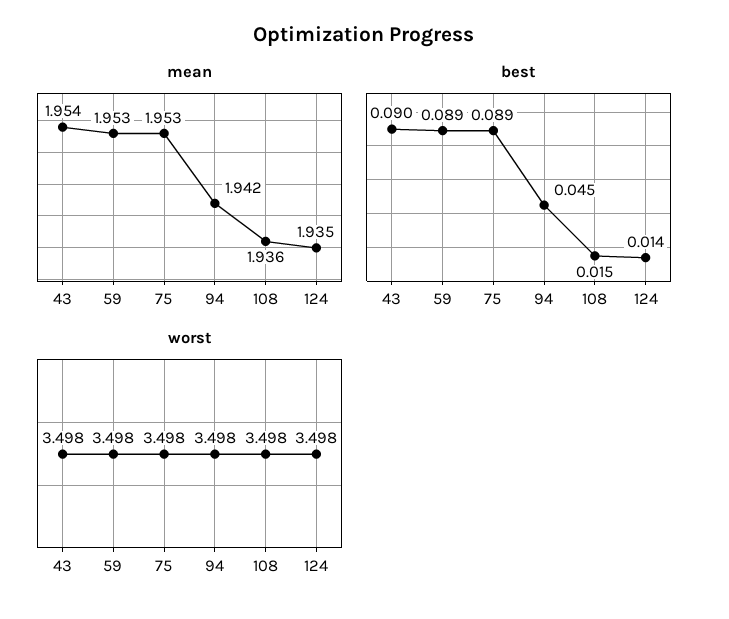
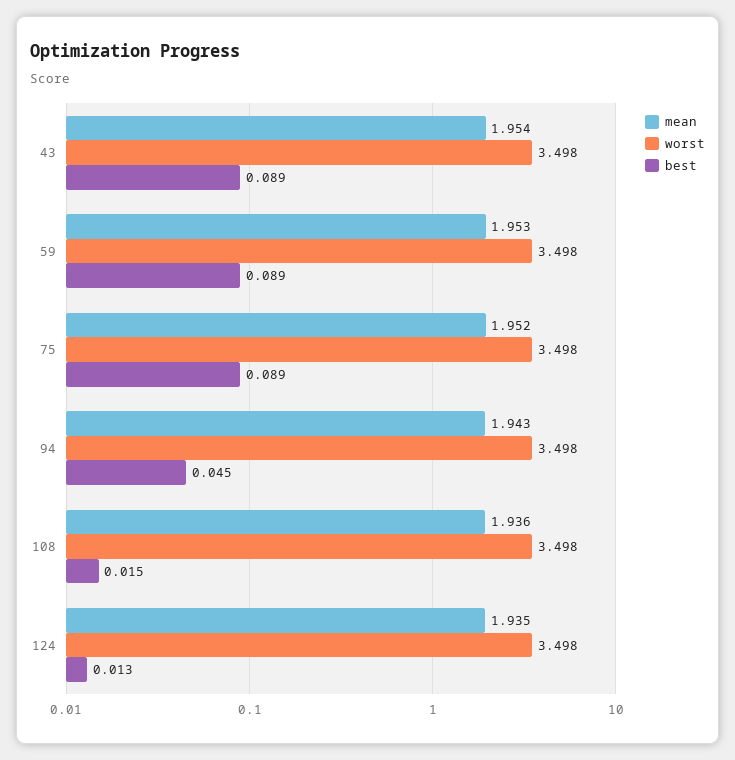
  {
    "mean": {
      "43": 1.954,
      "59": 1.953,
-     "75": 1.953,
+     "75": 1.952,
-     "94": 1.942,
+     "94": 1.943,
      "108": 1.936,
      "124": 1.935
    },
    "best": {
-     "43": 0.09,
+     "43": 0.089,
      "59": 0.089,
      "75": 0.089,
      "94": 0.045,
      "108": 0.015,
-     "124": 0.014
+     "124": 0.013
    },
    "worst": {
      "43": 3.498,
      "59": 3.498,
      "75": 3.498,
      "94": 3.498,
      "108": 3.498,
      "124": 3.498
    }
  }

